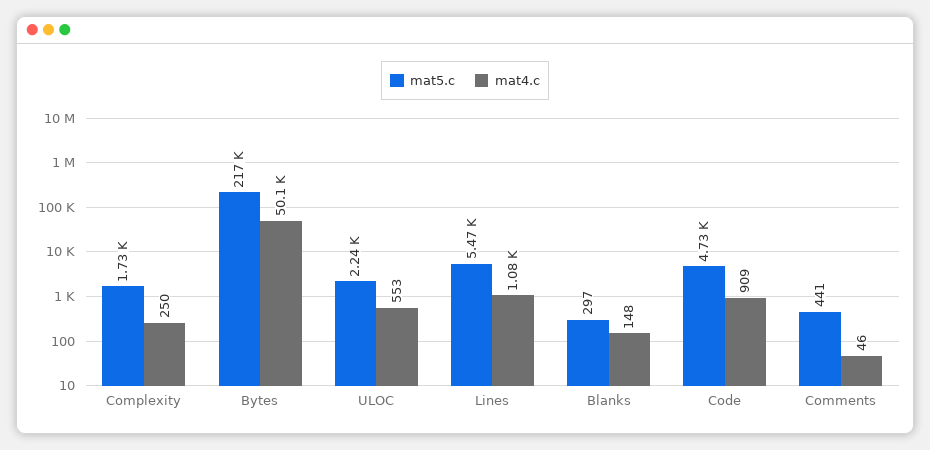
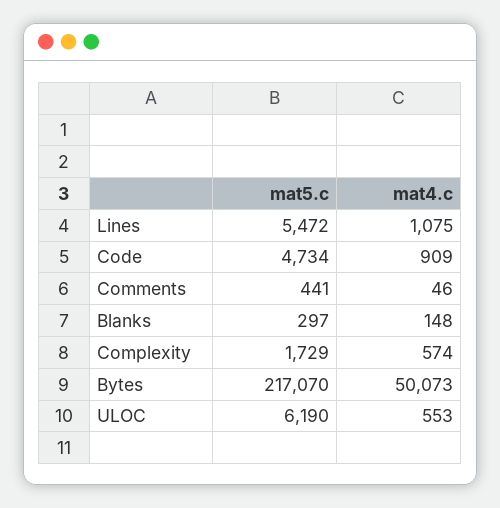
  {
    "mat5.c": {
      "Complexity": 1729,
      "Bytes": 217070,
-     "ULOC": 2240,
+     "ULOC": 6190,
      "Lines": 5472,
      "Blanks": 297,
      "Code": 4734,
      "Comments": 441
    },
    "mat4.c": {
-     "Complexity": 250,
+     "Complexity": 574,
      "Bytes": 50073,
      "ULOC": 553,
      "Lines": 1075,
      "Blanks": 148,
      "Code": 909,
      "Comments": 46
    }
  }

